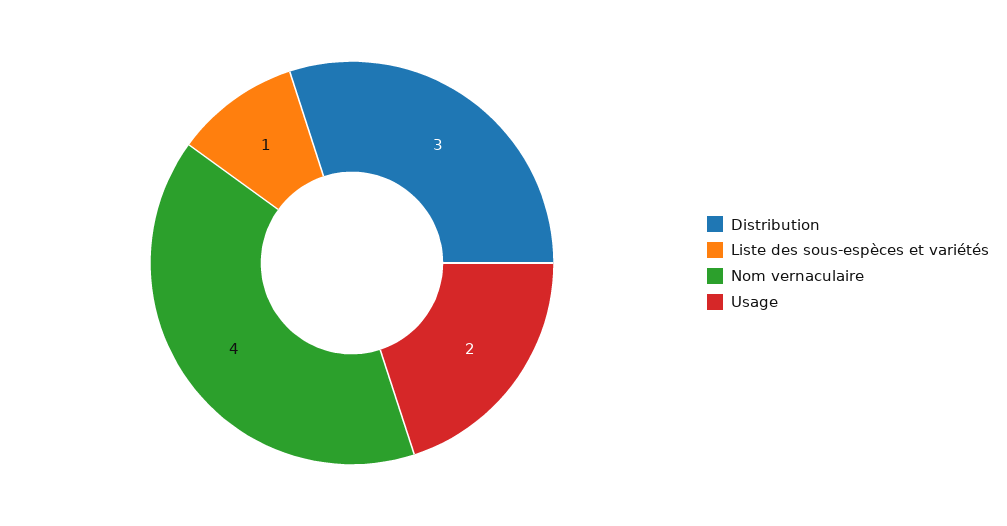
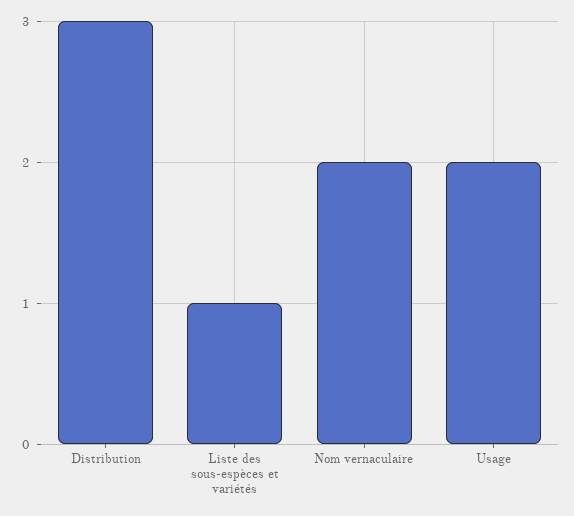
  {
    "Distribution": 3,
    "Liste des sous-espèces et variétés": 1,
-   "Nom vernaculaire": 4,
+   "Nom vernaculaire": 2,
    "Usage": 2
  }

